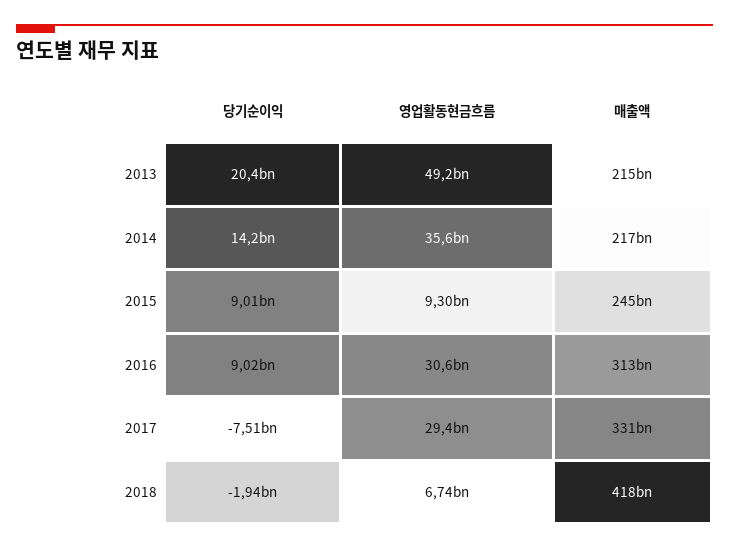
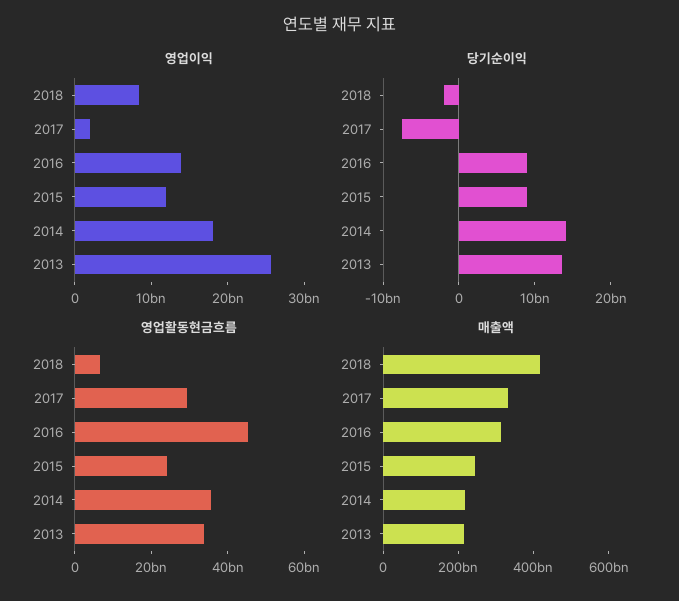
  {
    "당기순이익": {
-     "2013": 20400000000,
+     "2013": 14000000000,
      "2014": 14200000000,
      "2015": 9010000000,
      "2016": 9020000000,
      "2017": -7510000000,
      "2018": -1940000000
    },
    "영업활동현금흐름": {
-     "2013": 49200000000,
+     "2013": 35000000000,
      "2014": 35600000000,
-     "2015": 9300000000,
+     "2015": 25000000000,
-     "2016": 30600000000,
+     "2016": 45000000000,
      "2017": 29400000000,
      "2018": 6740000000
    },
    "매출액": {
      "2013": 215000000000,
      "2014": 217000000000,
      "2015": 245000000000,
      "2016": 313000000000,
      "2017": 331000000000,
      "2018": 418000000000
-   }
+   },
+   "영업이익": {
+     "2018": 8000000000,
+     "2017": 2000000000,
+     "2016": 14000000000,
+     "2015": 12000000000,
+     "2014": 18000000000,
+     "2013": 26000000000
+   }
  }

